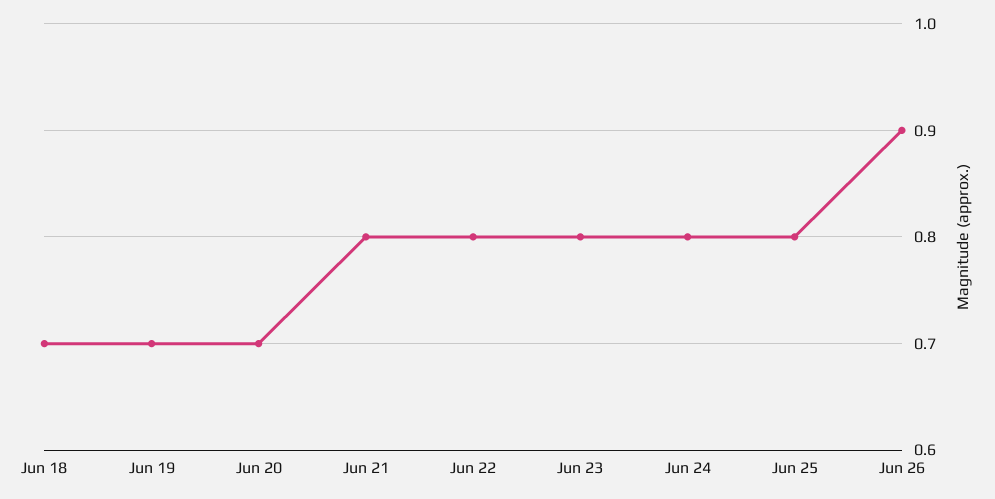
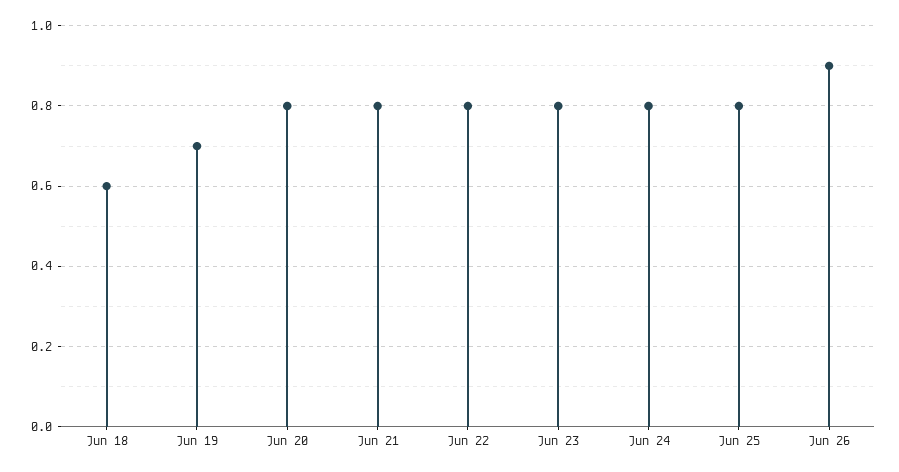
  {
-   "Jun 18": 0.7,
+   "Jun 18": 0.6,
    "Jun 19": 0.7,
-   "Jun 20": 0.7,
+   "Jun 20": 0.8,
    "Jun 21": 0.8,
    "Jun 22": 0.8,
    "Jun 23": 0.8,
    "Jun 24": 0.8,
    "Jun 25": 0.8,
    "Jun 26": 0.9
  }

